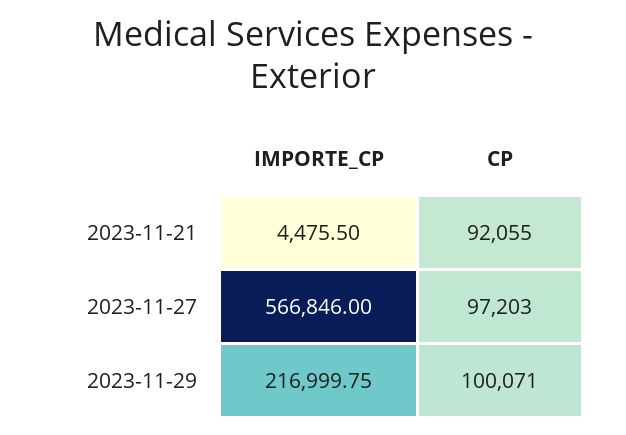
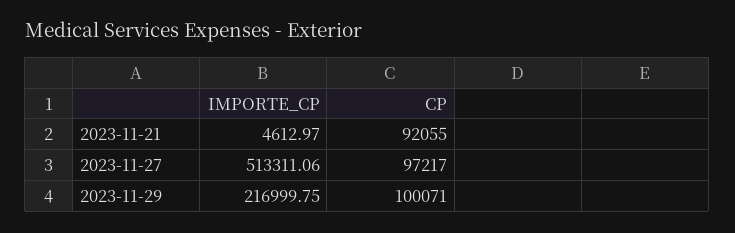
  {
    "IMPORTE_CP": {
-     "2023-11-21": 4475.5,
+     "2023-11-21": 4612.97,
-     "2023-11-27": 566846,
+     "2023-11-27": 513311.06,
      "2023-11-29": 216999.75
    },
    "CP": {
      "2023-11-21": 92055,
-     "2023-11-27": 97203,
+     "2023-11-27": 97217,
      "2023-11-29": 100071
    }
  }

